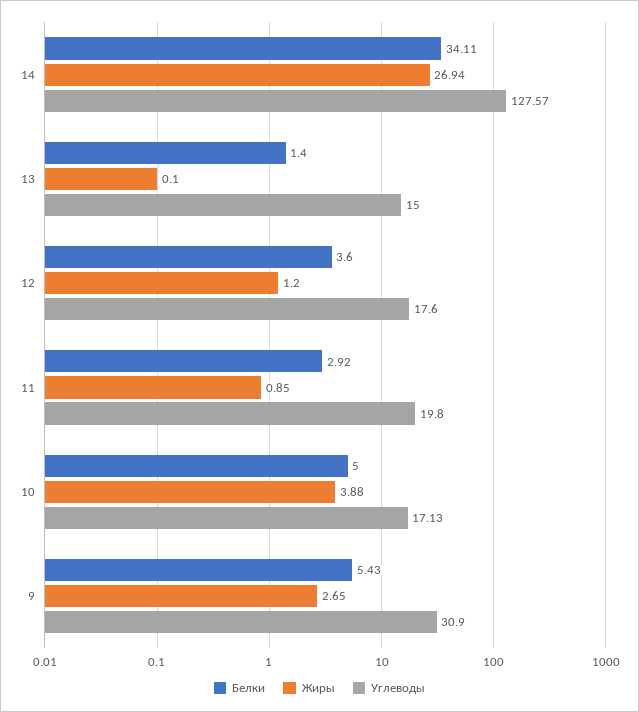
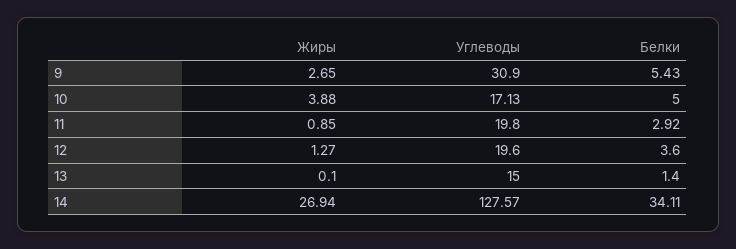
  {
    "Белки": {
      "14": 34.11,
      "13": 1.4,
      "12": 3.6,
      "11": 2.92,
      "10": 5,
      "9": 5.43
    },
    "Жиры": {
      "14": 26.94,
      "13": 0.1,
-     "12": 1.2,
+     "12": 1.27,
      "11": 0.85,
      "10": 3.88,
      "9": 2.65
    },
    "Углеводы": {
      "14": 127.57,
      "13": 15,
-     "12": 17.6,
+     "12": 19.6,
      "11": 19.8,
      "10": 17.13,
      "9": 30.9
    }
  }

